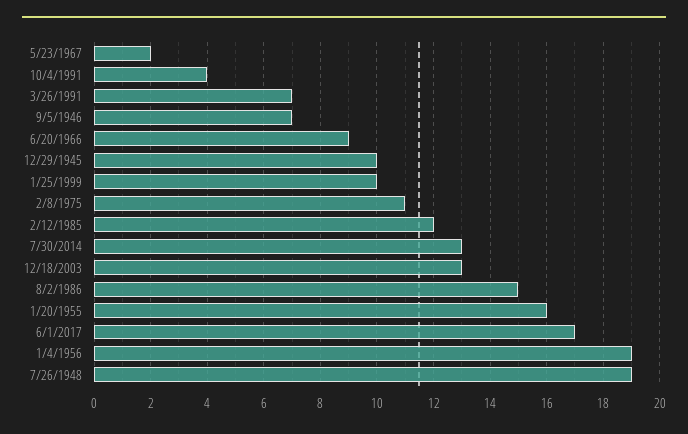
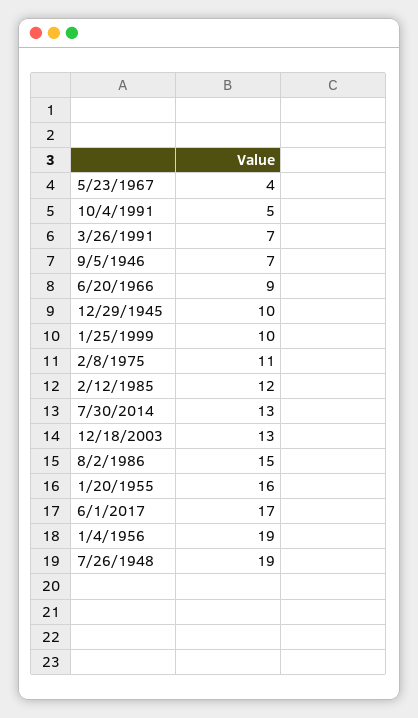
  {
-   "5/23/1967": 2,
+   "5/23/1967": 4,
-   "10/4/1991": 4,
+   "10/4/1991": 5,
    "3/26/1991": 7,
    "9/5/1946": 7,
    "6/20/1966": 9,
    "12/29/1945": 10,
    "1/25/1999": 10,
    "2/8/1975": 11,
    "2/12/1985": 12,
    "7/30/2014": 13,
    "12/18/2003": 13,
    "8/2/1986": 15,
    "1/20/1955": 16,
    "6/1/2017": 17,
    "1/4/1956": 19,
    "7/26/1948": 19
  }

